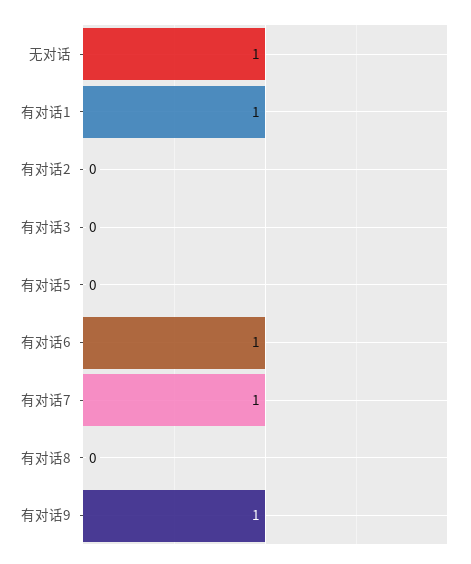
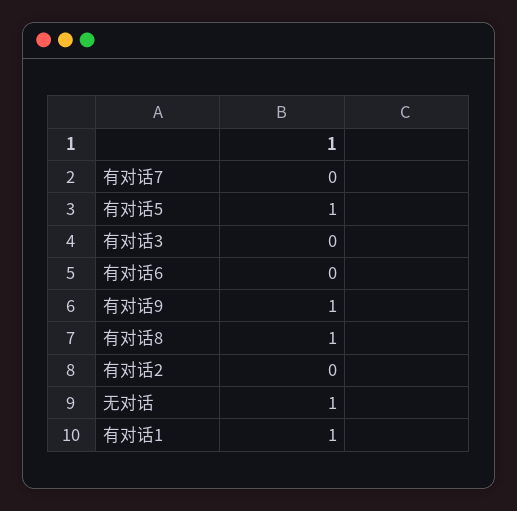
  {
    "无对话": 1,
    "有对话1": 1,
    "有对话2": 0,
    "有对话3": 0,
-   "有对话5": 0,
+   "有对话5": 1,
-   "有对话6": 1,
+   "有对话6": 0,
-   "有对话7": 1,
+   "有对话7": 0,
-   "有对话8": 0,
+   "有对话8": 1,
    "有对话9": 1
  }

